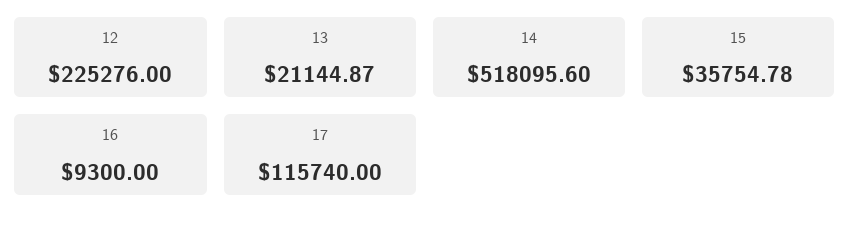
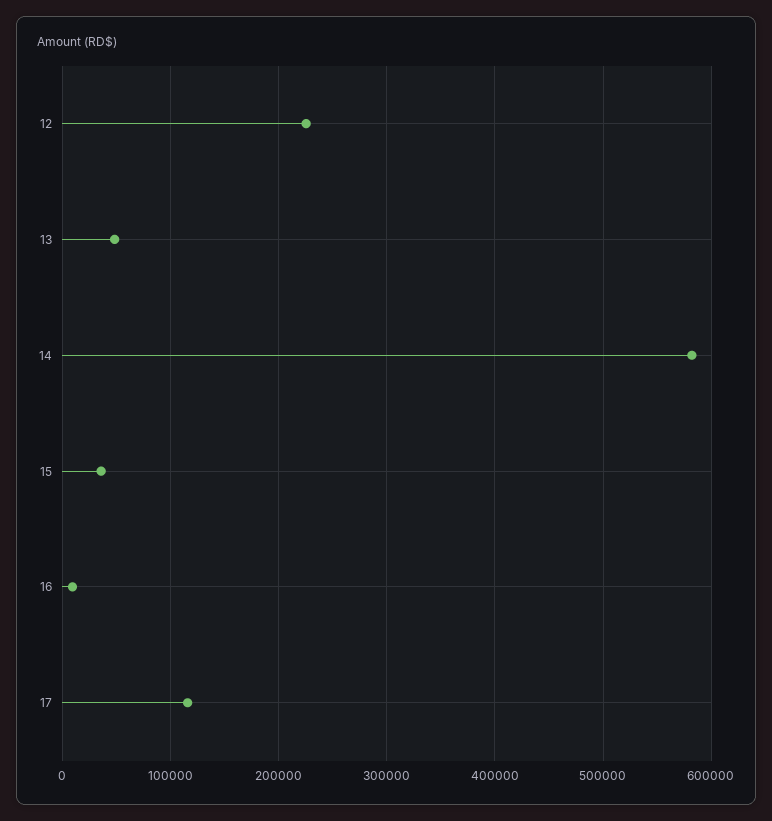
  {
    "12": 225276,
-   "13": 21144.87,
+   "13": 50000,
-   "14": 518095.6,
+   "14": 580000,
    "15": 35754.78,
    "16": 9300,
    "17": 115740
  }

